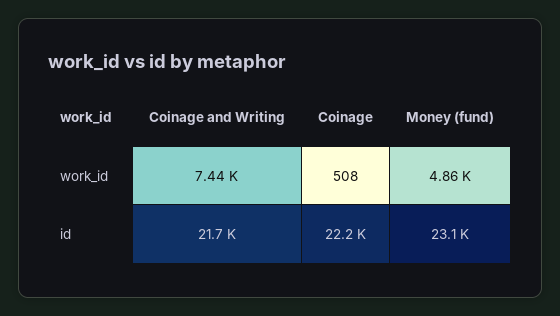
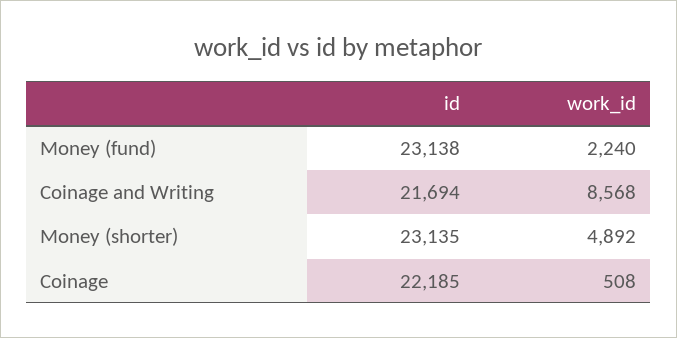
  {
    "Coinage and Writing": {
-     "work_id": 7440,
+     "work_id": 8568,
      "id": 21694
    },
    "Coinage": {
      "work_id": 508,
      "id": 22185
    },
    "Money (fund)": {
-     "work_id": 4860,
+     "work_id": 2240,
      "id": 23138
-   }
+   },
+   "Money (shorter)": {
+     "id": 23135,
+     "work_id": 4892
+   }
  }

